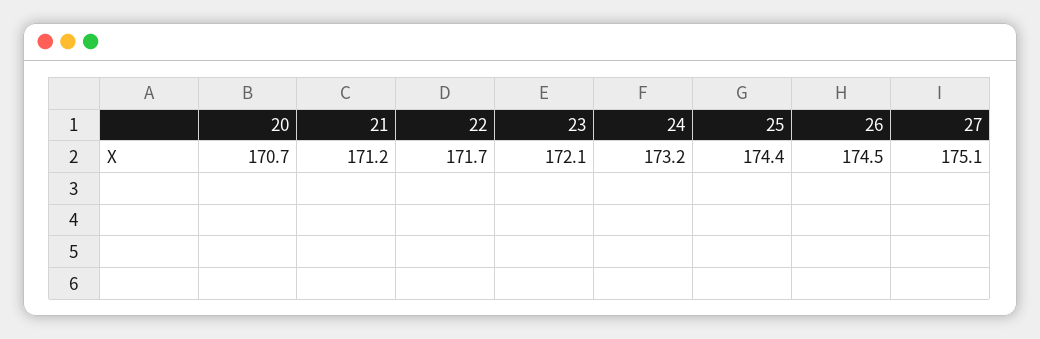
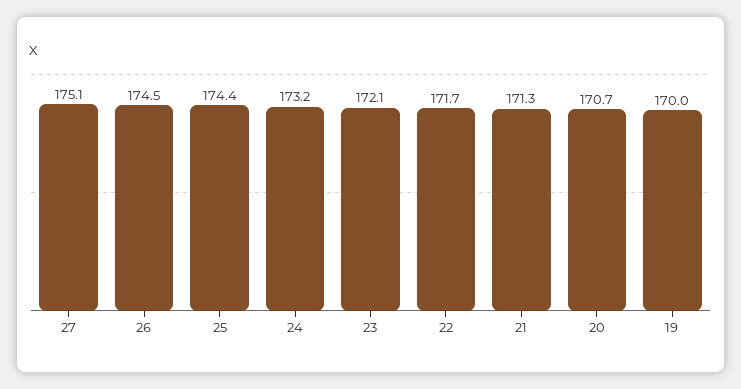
  {
    "20": 170.7,
-   "21": 171.2,
+   "21": 171.3,
    "22": 171.7,
    "23": 172.1,
    "24": 173.2,
    "25": 174.4,
    "26": 174.5,
-   "27": 175.1
+   "27": 175.1,
+   "19": 170
  }

